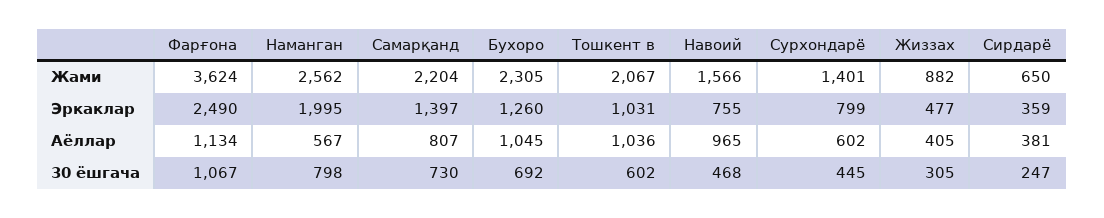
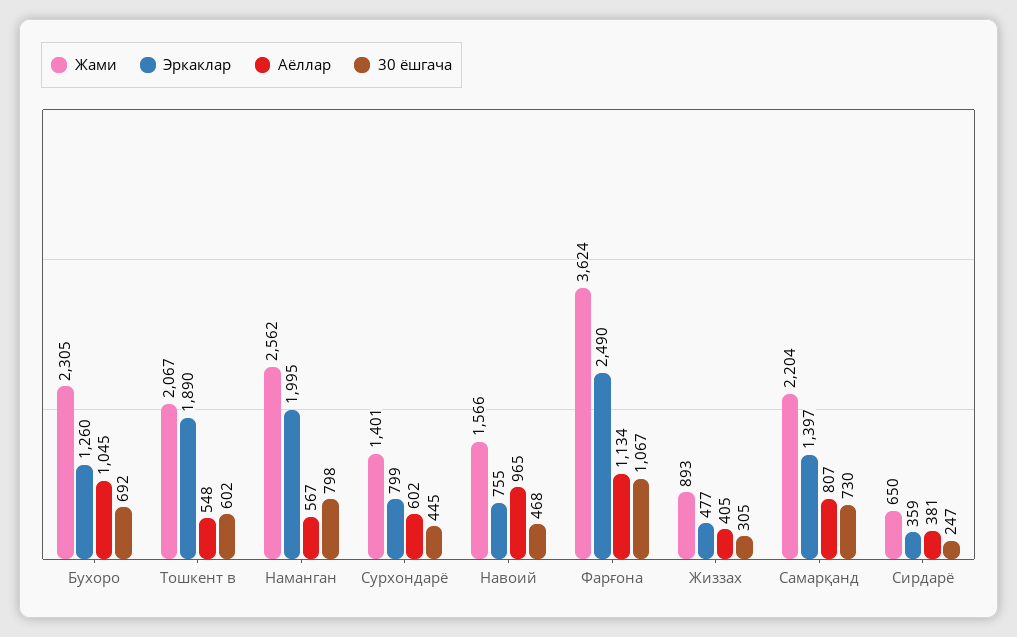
  {
    "Жами": {
      "Фарғона": 3624,
      "Наманган": 2562,
      "Самарқанд": 2204,
      "Бухоро": 2305,
      "Тошкент в": 2067,
      "Навоий": 1566,
      "Сурхондарё": 1401,
-     "Жиззах": 882,
+     "Жиззах": 893,
      "Сирдарё": 650
    },
    "Эркаклар": {
      "Фарғона": 2490,
      "Наманган": 1995,
      "Самарқанд": 1397,
      "Бухоро": 1260,
-     "Тошкент в": 1031,
+     "Тошкент в": 1890,
      "Навоий": 755,
      "Сурхондарё": 799,
      "Жиззах": 477,
      "Сирдарё": 359
    },
    "Аёллар": {
      "Фарғона": 1134,
      "Наманган": 567,
      "Самарқанд": 807,
      "Бухоро": 1045,
-     "Тошкент в": 1036,
+     "Тошкент в": 548,
      "Навоий": 965,
      "Сурхондарё": 602,
      "Жиззах": 405,
      "Сирдарё": 381
    },
    "30 ёшгача": {
      "Фарғона": 1067,
      "Наманган": 798,
      "Самарқанд": 730,
      "Бухоро": 692,
      "Тошкент в": 602,
      "Навоий": 468,
      "Сурхондарё": 445,
      "Жиззах": 305,
      "Сирдарё": 247
    }
  }

